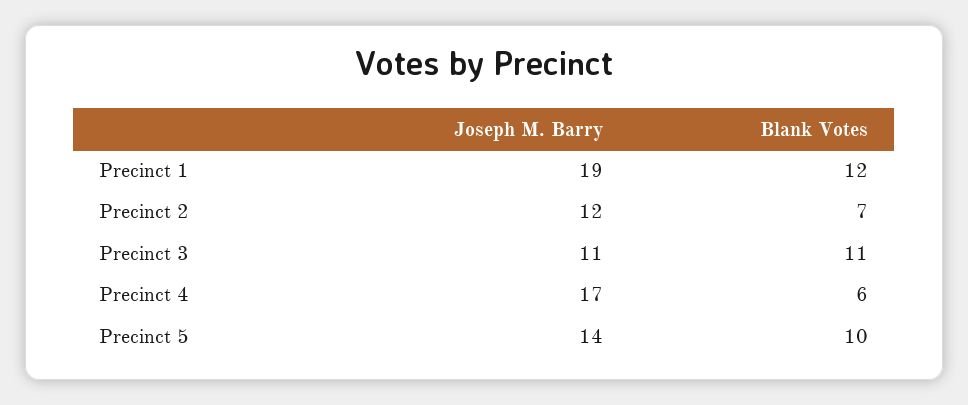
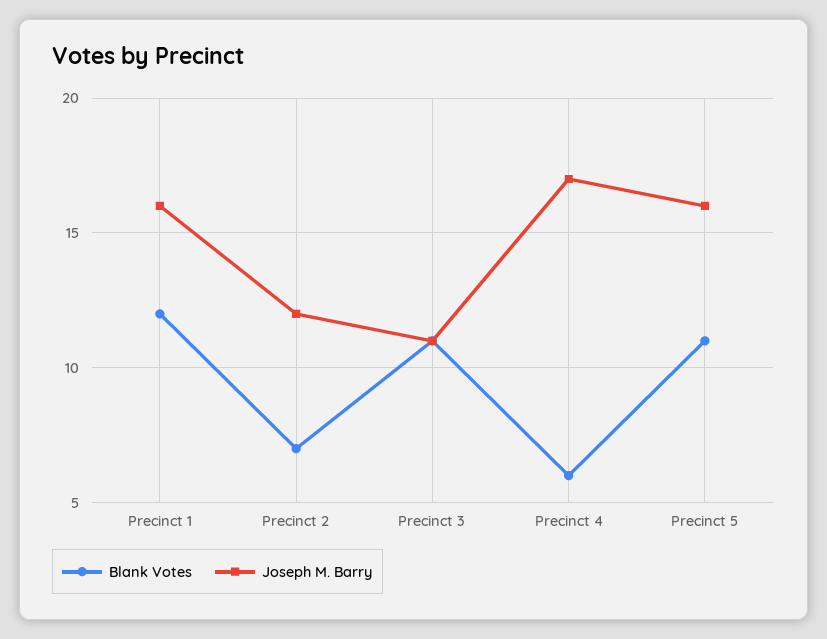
  {
    "Joseph M. Barry": {
-     "Precinct 1": 19,
+     "Precinct 1": 16,
      "Precinct 2": 12,
      "Precinct 3": 11,
      "Precinct 4": 17,
-     "Precinct 5": 14
+     "Precinct 5": 16
    },
    "Blank Votes": {
      "Precinct 1": 12,
      "Precinct 2": 7,
      "Precinct 3": 11,
      "Precinct 4": 6,
-     "Precinct 5": 10
+     "Precinct 5": 11
    }
  }

